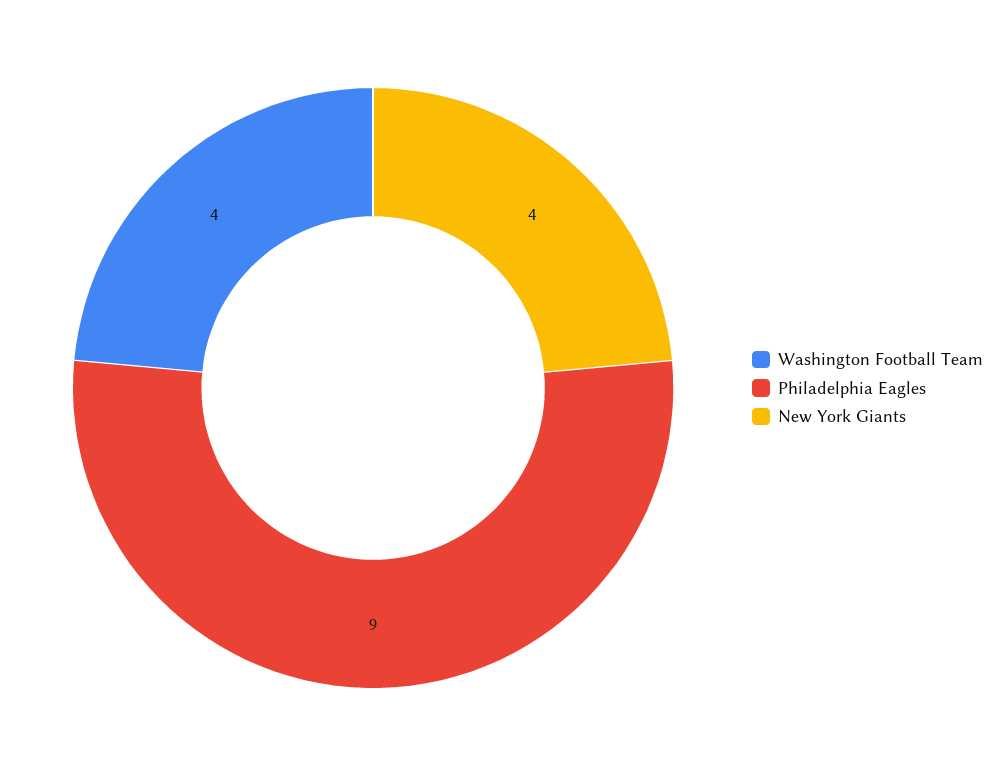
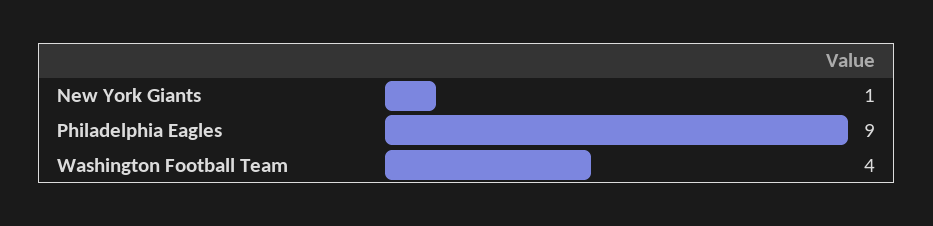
  {
    "Washington Football Team": 4,
    "Philadelphia Eagles": 9,
-   "New York Giants": 4
+   "New York Giants": 1
  }

